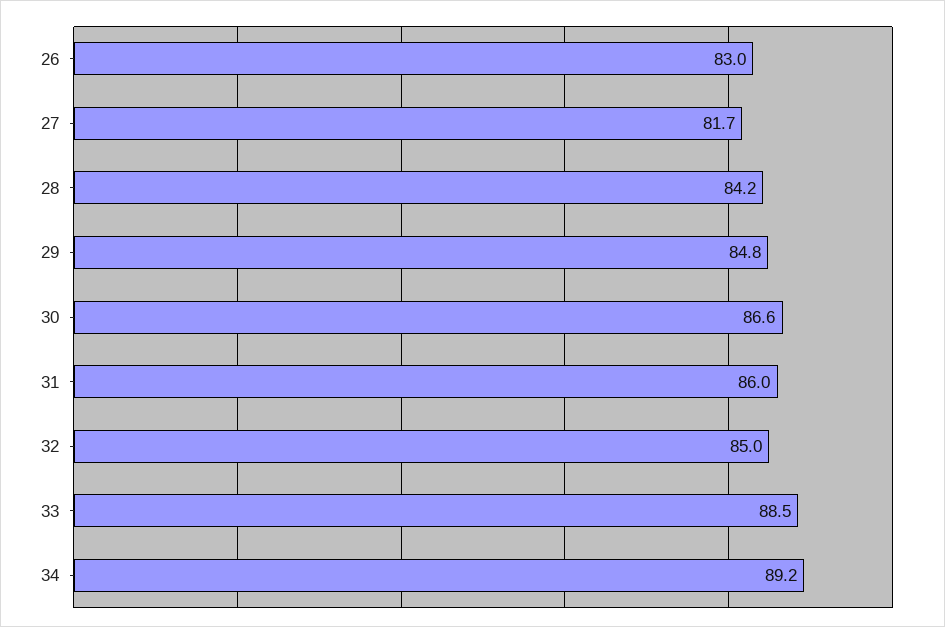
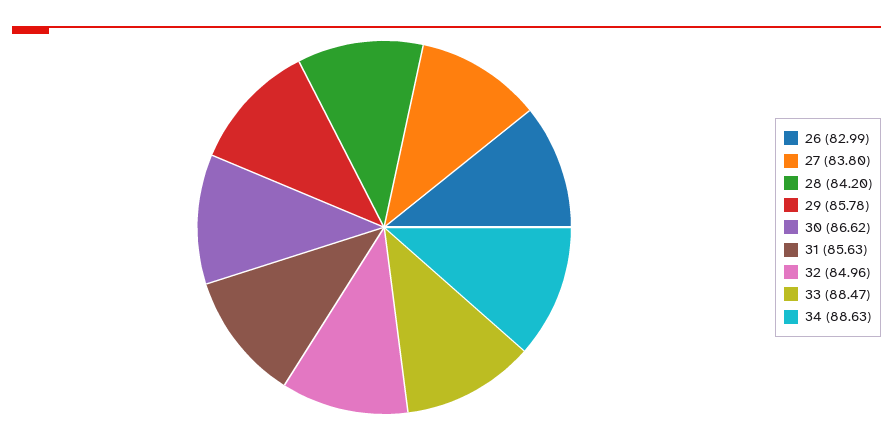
  {
    "26": 82.99,
-   "27": 81.7,
+   "27": 83.8,
    "28": 84.2,
-   "29": 84.8,
+   "29": 85.78,
    "30": 86.62,
-   "31": 86,
+   "31": 85.63,
    "32": 84.96,
    "33": 88.47,
-   "34": 89.2
+   "34": 88.63
  }

